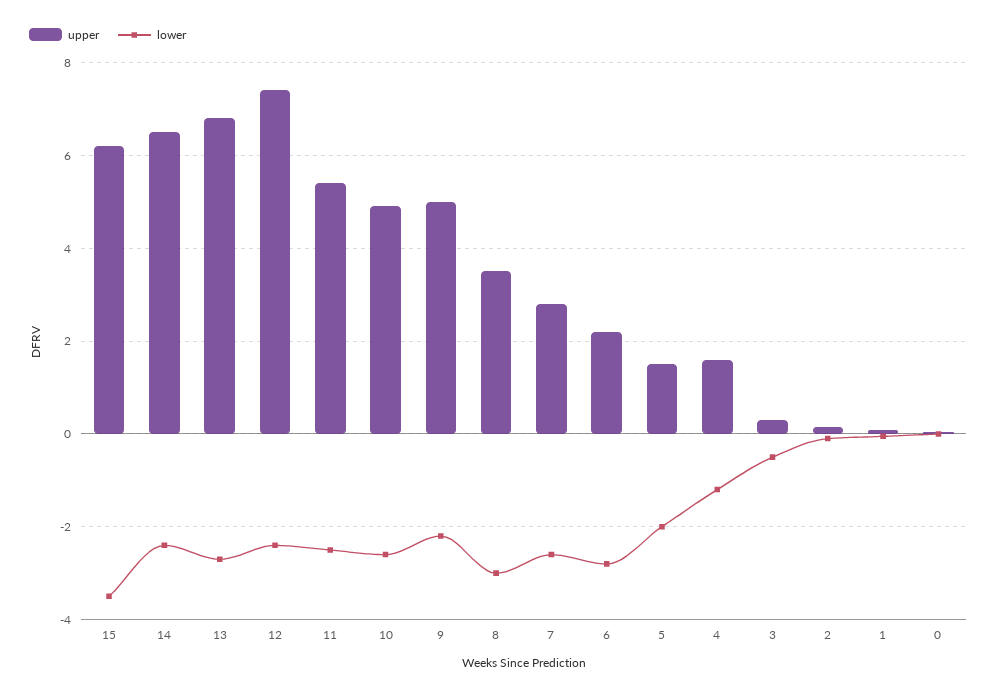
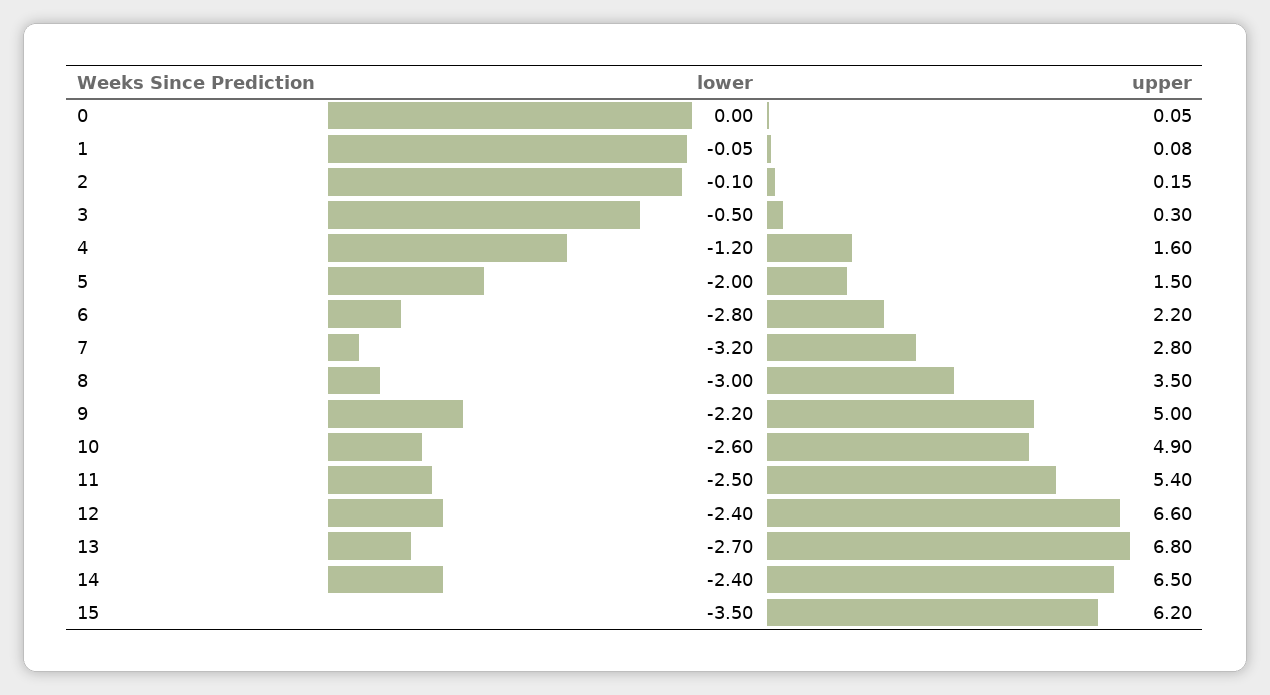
  {
    "upper": {
      "15": 6.2,
      "14": 6.5,
      "13": 6.8,
-     "12": 7.4,
+     "12": 6.6,
      "11": 5.4,
      "10": 4.9,
      "9": 5,
      "8": 3.5,
      "7": 2.8,
      "6": 2.2,
      "5": 1.5,
      "4": 1.6,
      "3": 0.3,
      "2": 0.15,
      "1": 0.08,
      "0": 0.05
    },
    "lower": {
      "15": -3.5,
      "14": -2.4,
      "13": -2.7,
      "12": -2.4,
      "11": -2.5,
      "10": -2.6,
      "9": -2.2,
      "8": -3,
-     "7": -2.6,
+     "7": -3.2,
      "6": -2.8,
      "5": -2,
      "4": -1.2,
      "3": -0.5,
      "2": -0.1,
      "1": -0.05,
      "0": 0
    }
  }

